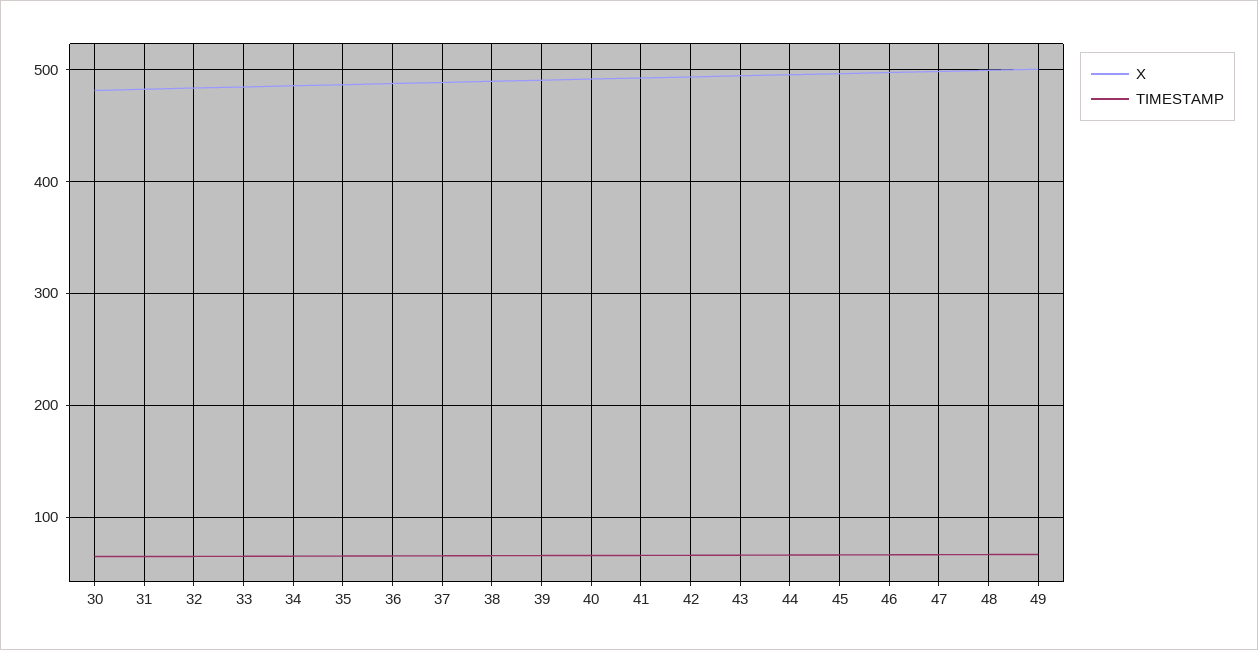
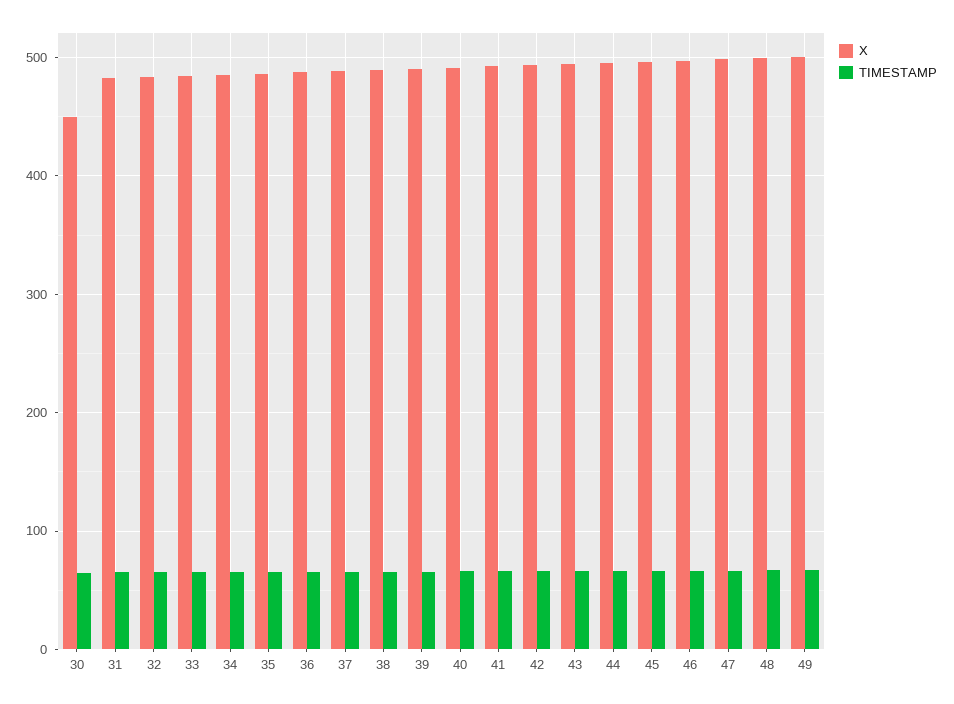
  {
    "X": {
-     "30": 480,
+     "30": 450,
      "31": 480,
      "32": 480,
      "33": 480,
      "34": 490,
      "35": 490,
      "36": 490,
      "37": 490,
      "38": 490,
      "39": 490,
      "40": 490,
      "41": 490,
      "42": 490,
      "43": 490,
      "44": 500,
      "45": 500,
      "46": 500,
      "47": 500,
      "48": 500,
      "49": 500
    },
    "TIMESTAMP": {
      "30": 60,
      "31": 70,
      "32": 70,
      "33": 70,
      "34": 70,
      "35": 70,
      "36": 70,
      "37": 70,
      "38": 70,
      "39": 70,
      "40": 70,
      "41": 70,
      "42": 70,
      "43": 70,
      "44": 70,
      "45": 70,
      "46": 70,
      "47": 70,
      "48": 70,
      "49": 70
    }
  }

